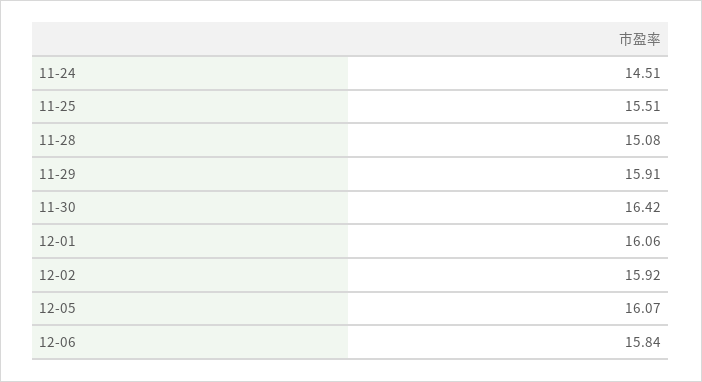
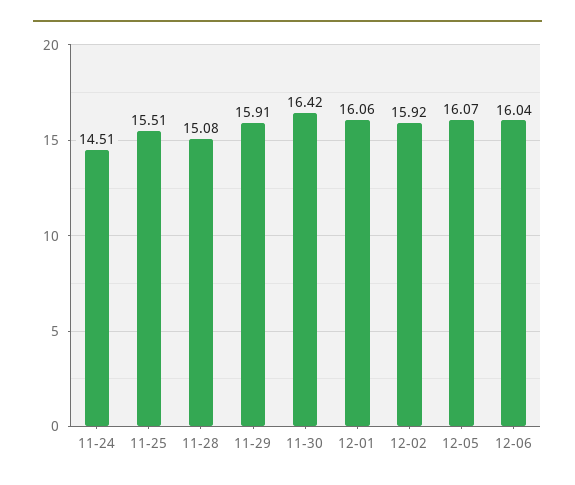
  {
    "11-24": 14.51,
    "11-25": 15.51,
    "11-28": 15.08,
    "11-29": 15.91,
    "11-30": 16.42,
    "12-01": 16.06,
    "12-02": 15.92,
    "12-05": 16.07,
-   "12-06": 15.84
+   "12-06": 16.04
  }

